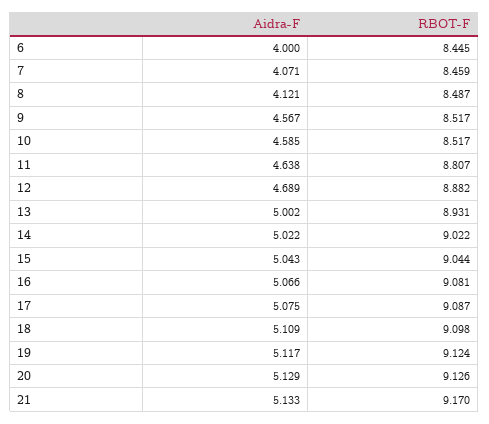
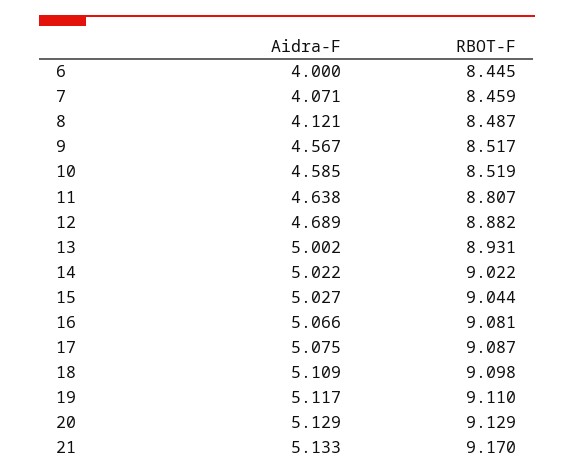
  {
    "Aidra-F": {
      "6": 4,
      "7": 4.071,
      "8": 4.121,
      "9": 4.567,
      "10": 4.585,
      "11": 4.638,
      "12": 4.689,
      "13": 5.002,
      "14": 5.022,
-     "15": 5.043,
+     "15": 5.027,
      "16": 5.066,
      "17": 5.075,
      "18": 5.109,
      "19": 5.117,
      "20": 5.129,
      "21": 5.133
    },
    "RBOT-F": {
      "6": 8.445,
      "7": 8.459,
      "8": 8.487,
      "9": 8.517,
-     "10": 8.517,
+     "10": 8.519,
      "11": 8.807,
      "12": 8.882,
      "13": 8.931,
      "14": 9.022,
      "15": 9.044,
      "16": 9.081,
      "17": 9.087,
      "18": 9.098,
-     "19": 9.124,
+     "19": 9.11,
-     "20": 9.126,
+     "20": 9.129,
      "21": 9.17
    }
  }

